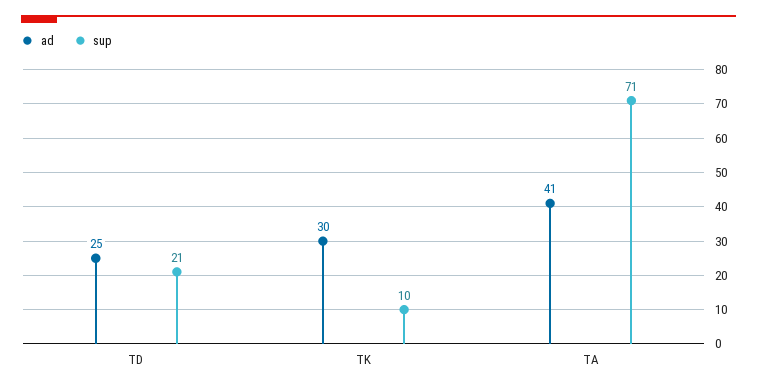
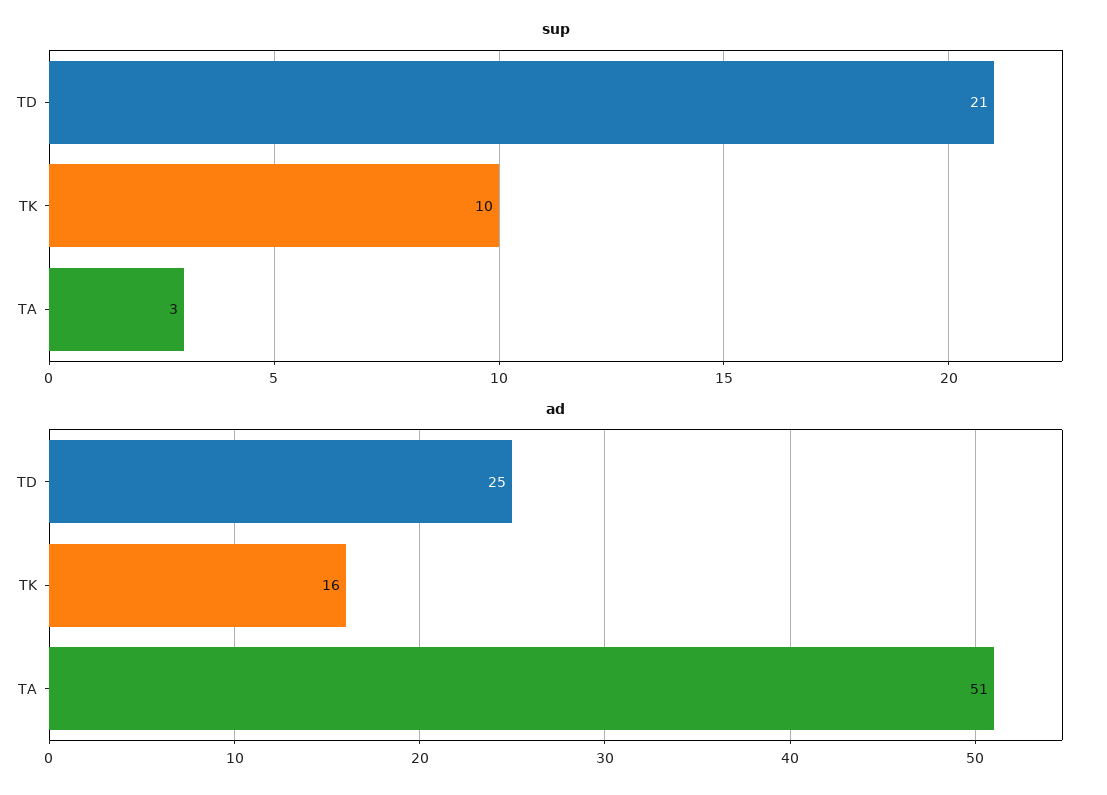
  {
    "ad": {
      "TD": 25,
-     "TK": 30,
+     "TK": 16,
-     "TA": 41
+     "TA": 51
    },
    "sup": {
      "TD": 21,
      "TK": 10,
-     "TA": 71
+     "TA": 3
    }
  }

